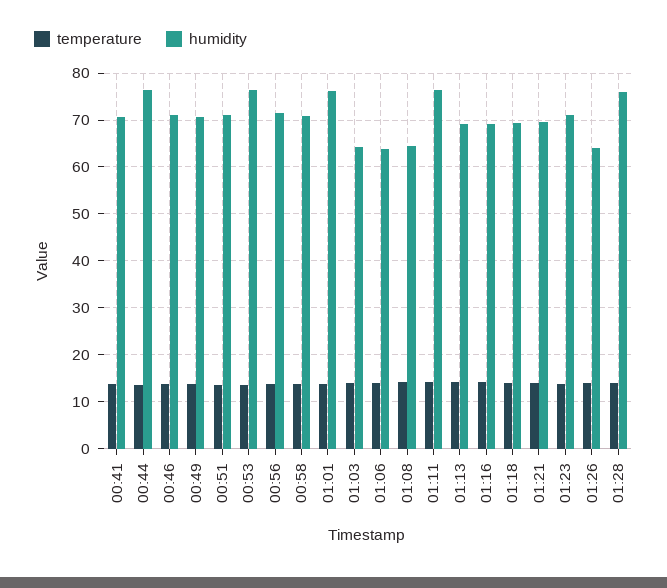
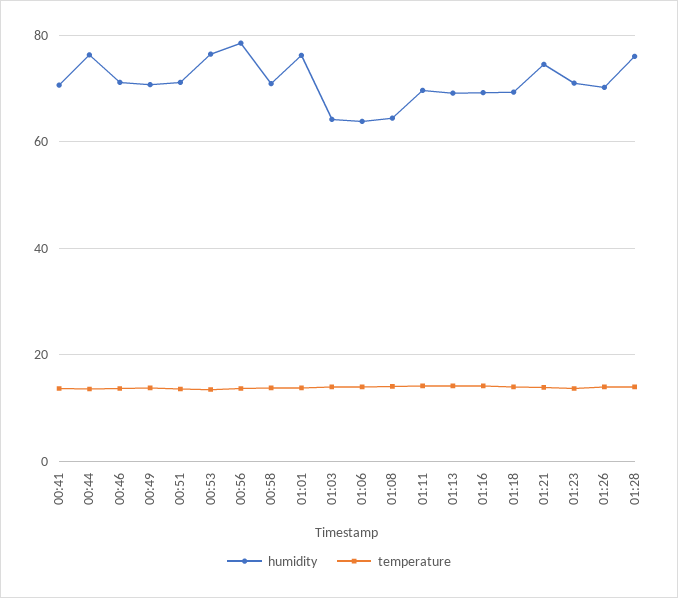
  {
    "temperature": {
      "00:41": 14,
      "00:44": 14,
      "00:46": 14,
      "00:49": 14,
      "00:51": 14,
      "00:53": 14,
      "00:56": 14,
      "00:58": 14,
      "01:01": 14,
      "01:03": 14,
      "01:06": 14,
      "01:08": 14,
      "01:11": 14,
      "01:13": 14,
      "01:16": 14,
      "01:18": 14,
      "01:21": 14,
      "01:23": 14,
      "01:26": 14,
      "01:28": 14
    },
    "humidity": {
      "00:41": 70,
      "00:44": 76,
      "00:46": 72,
      "00:49": 70,
      "00:51": 72,
      "00:53": 76,
-     "00:56": 72,
+     "00:56": 78,
      "00:58": 70,
      "01:01": 76,
      "01:03": 64,
      "01:06": 64,
      "01:08": 64,
-     "01:11": 76,
+     "01:11": 70,
      "01:13": 70,
      "01:16": 70,
      "01:18": 70,
-     "01:21": 70,
+     "01:21": 74,
      "01:23": 72,
-     "01:26": 64,
+     "01:26": 70,
      "01:28": 76
    }
  }

